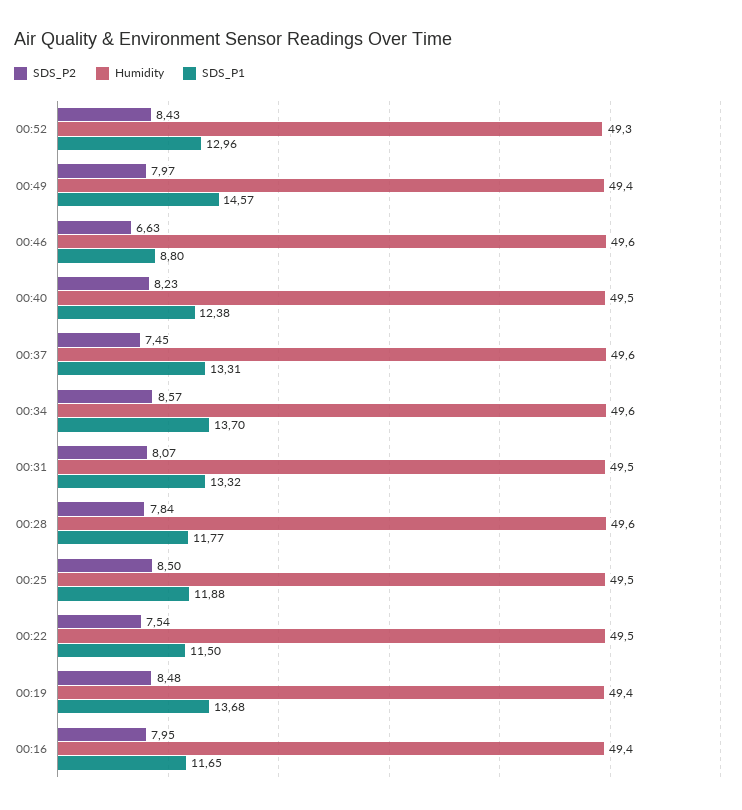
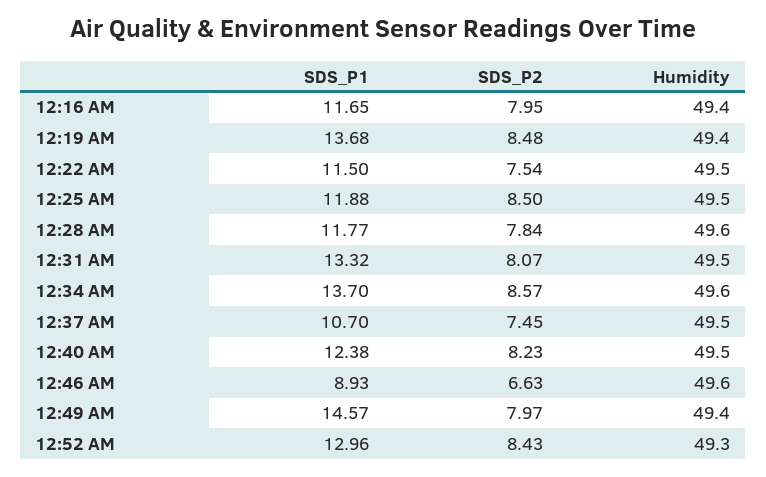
  {
    "SDS_P2": {
      "00:52": 8.43,
      "00:49": 7.97,
      "00:46": 6.63,
      "00:40": 8.23,
      "00:37": 7.45,
      "00:34": 8.57,
      "00:31": 8.07,
      "00:28": 7.84,
      "00:25": 8.5,
      "00:22": 7.54,
      "00:19": 8.48,
      "00:16": 7.95
    },
    "Humidity": {
      "00:52": 49.3,
      "00:49": 49.4,
      "00:46": 49.6,
      "00:40": 49.5,
-     "00:37": 49.6,
+     "00:37": 49.5,
      "00:34": 49.6,
      "00:31": 49.5,
      "00:28": 49.6,
      "00:25": 49.5,
      "00:22": 49.5,
      "00:19": 49.4,
      "00:16": 49.4
    },
    "SDS_P1": {
      "00:52": 12.96,
      "00:49": 14.57,
-     "00:46": 8.8,
+     "00:46": 8.93,
      "00:40": 12.38,
-     "00:37": 13.31,
+     "00:37": 10.7,
      "00:34": 13.7,
      "00:31": 13.32,
      "00:28": 11.77,
      "00:25": 11.88,
      "00:22": 11.5,
      "00:19": 13.68,
      "00:16": 11.65
    }
  }

